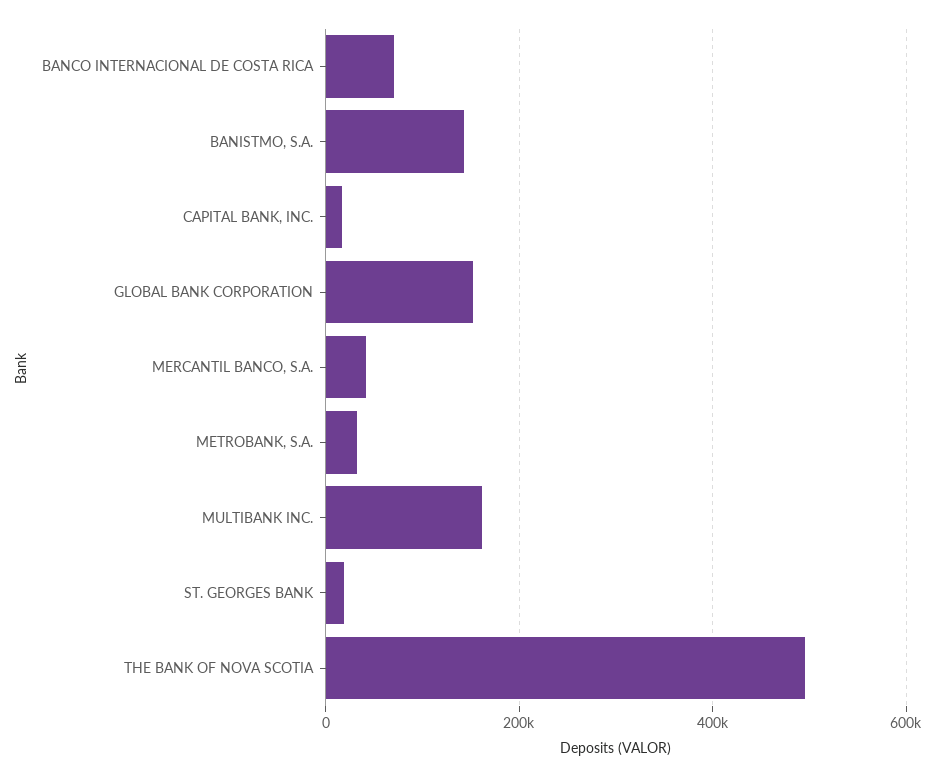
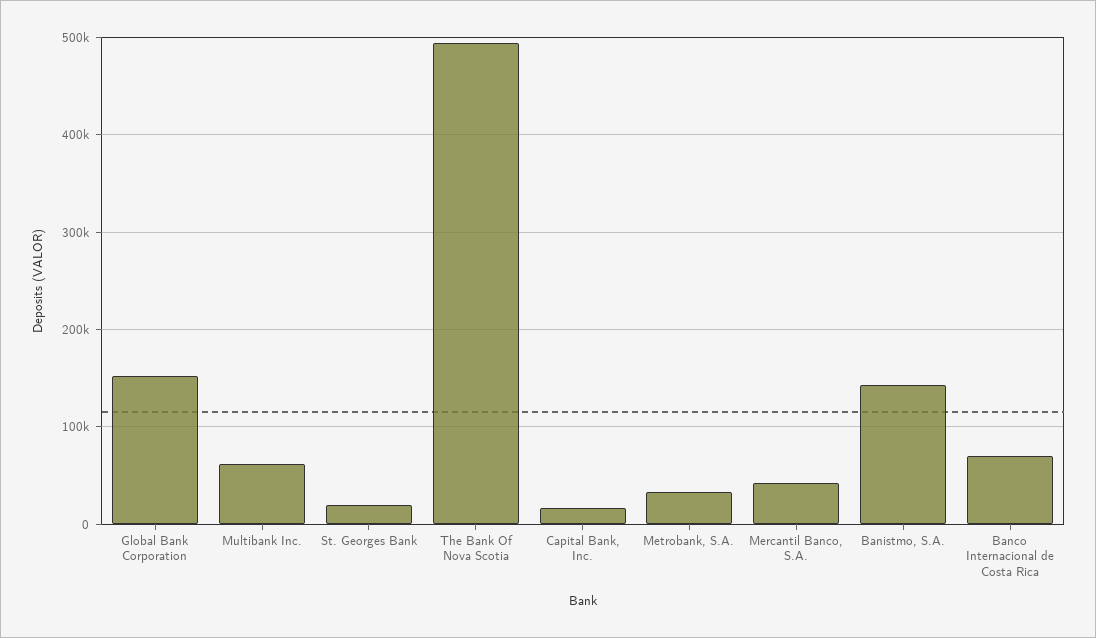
  {
    "BANCO INTERNACIONAL DE COSTA RICA": 70000,
    "BANISTMO, S.A.": 140000,
    "CAPITAL BANK, INC.": 20000,
    "GLOBAL BANK CORPORATION": 150000,
    "MERCANTIL BANCO, S.A.": 40000,
    "METROBANK, S.A.": 30000,
-   "MULTIBANK INC.": 160000,
+   "MULTIBANK INC.": 60000,
    "ST. GEORGES BANK": 20000,
    "THE BANK OF NOVA SCOTIA": 490000
  }

